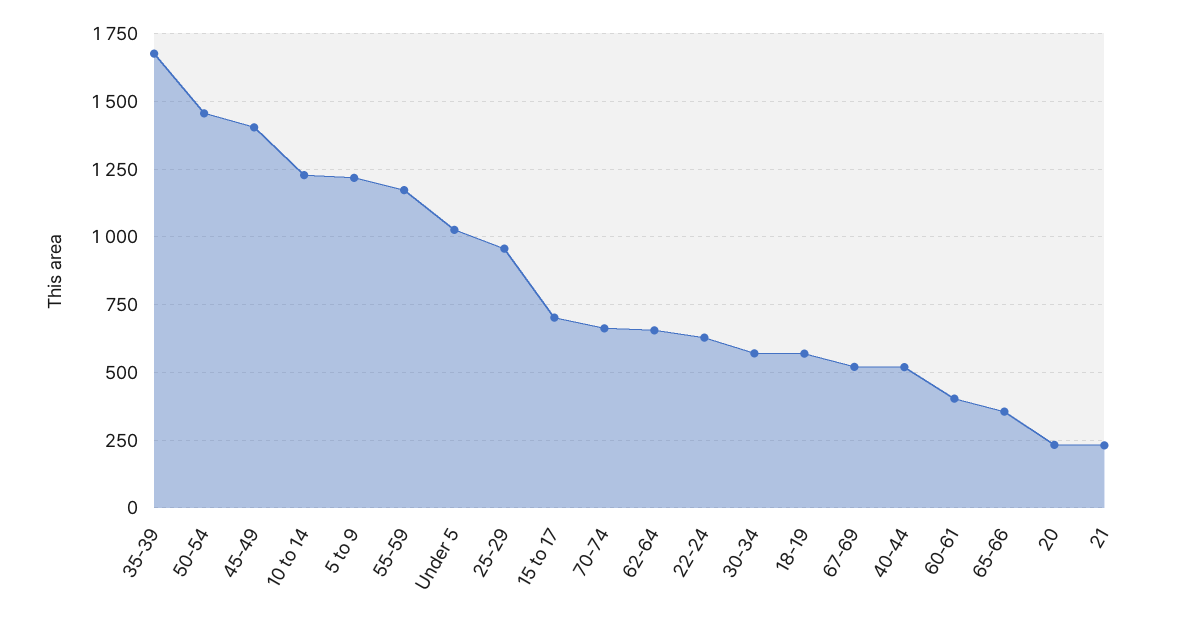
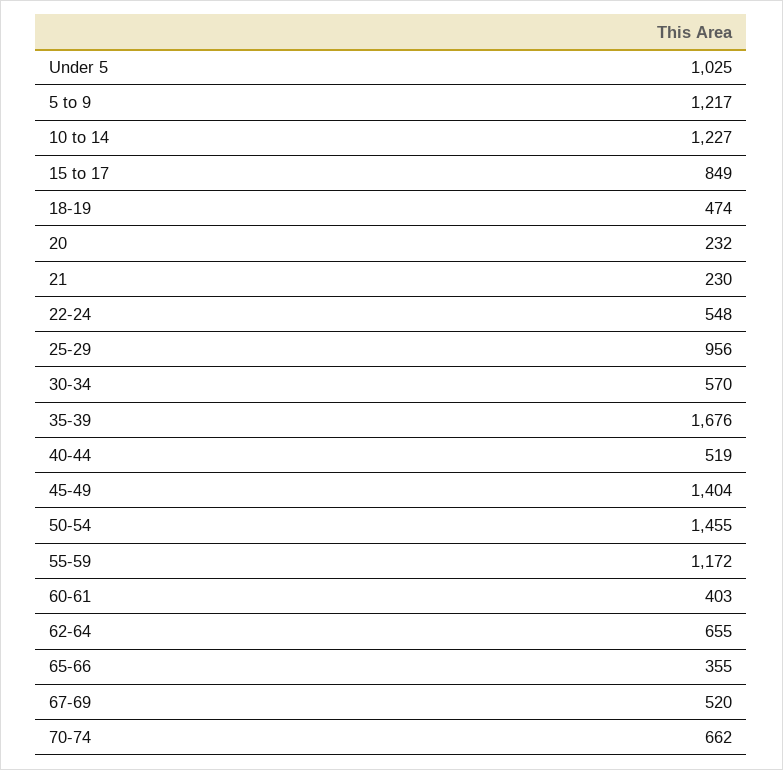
  {
    "35-39": 1676,
    "50-54": 1455,
    "45-49": 1404,
    "10 to 14": 1227,
    "5 to 9": 1217,
    "55-59": 1172,
    "Under 5": 1025,
    "25-29": 956,
-   "15 to 17": 700,
+   "15 to 17": 849,
    "70-74": 662,
    "62-64": 655,
-   "22-24": 625,
+   "22-24": 548,
    "30-34": 570,
-   "18-19": 575,
+   "18-19": 474,
    "67-69": 520,
    "40-44": 519,
    "60-61": 403,
    "65-66": 355,
    "20": 232,
    "21": 230
  }

